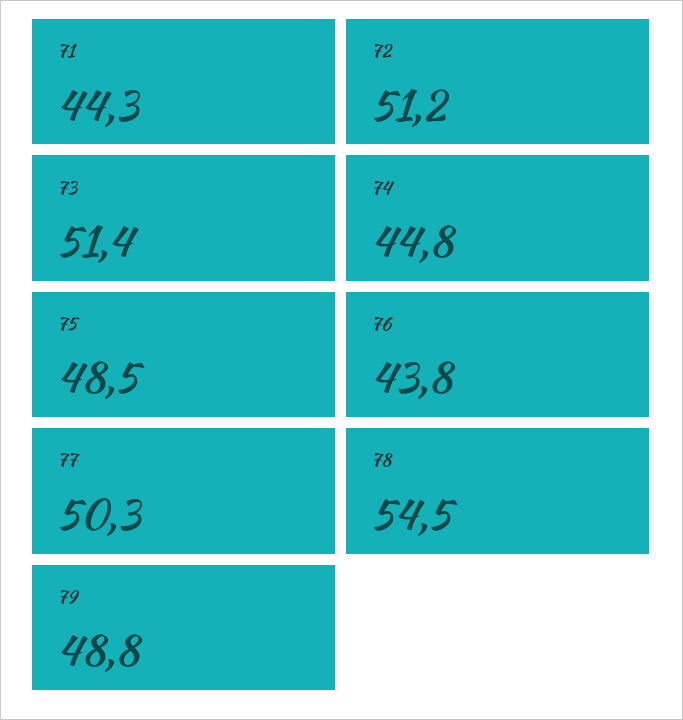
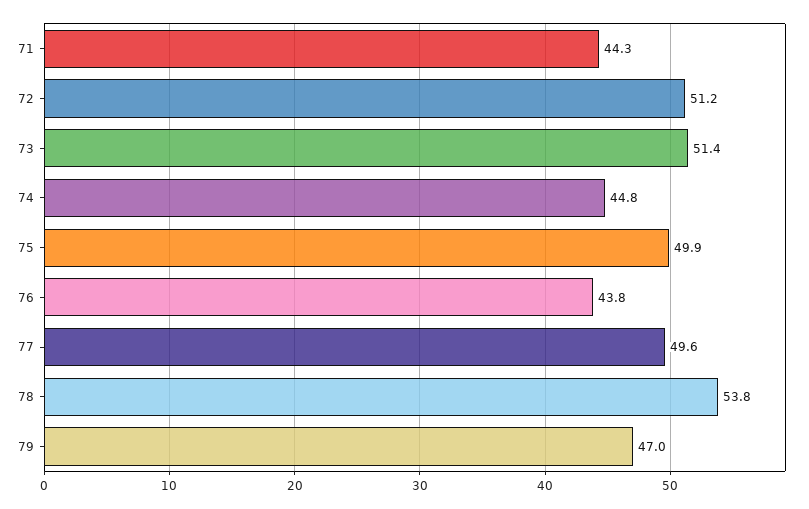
  {
    "71": 44.3,
    "72": 51.2,
    "73": 51.4,
    "74": 44.8,
-   "75": 48.5,
+   "75": 49.9,
    "76": 43.8,
-   "77": 50.3,
+   "77": 49.6,
-   "78": 54.5,
+   "78": 53.8,
-   "79": 48.8
+   "79": 47
  }

